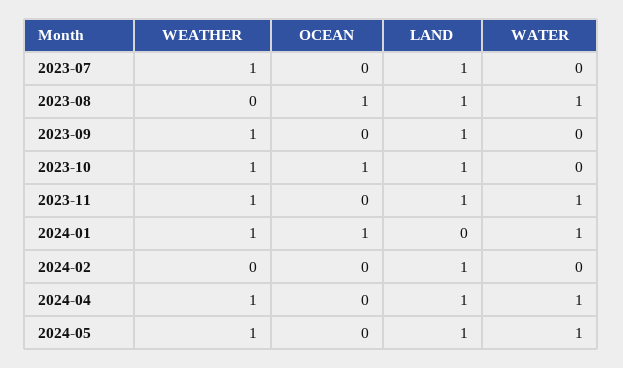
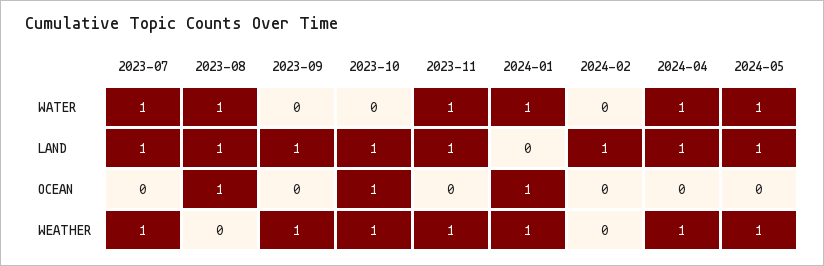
  {
    "WEATHER": {
      "2023-07": 1,
      "2023-08": 0,
      "2023-09": 1,
      "2023-10": 1,
      "2023-11": 1,
      "2024-01": 1,
      "2024-02": 0,
      "2024-04": 1,
      "2024-05": 1
    },
    "OCEAN": {
      "2023-07": 0,
      "2023-08": 1,
      "2023-09": 0,
      "2023-10": 1,
      "2023-11": 0,
      "2024-01": 1,
      "2024-02": 0,
      "2024-04": 0,
      "2024-05": 0
    },
    "LAND": {
      "2023-07": 1,
      "2023-08": 1,
      "2023-09": 1,
      "2023-10": 1,
      "2023-11": 1,
      "2024-01": 0,
      "2024-02": 1,
      "2024-04": 1,
      "2024-05": 1
    },
    "WATER": {
-     "2023-07": 0,
+     "2023-07": 1,
      "2023-08": 1,
      "2023-09": 0,
      "2023-10": 0,
      "2023-11": 1,
      "2024-01": 1,
      "2024-02": 0,
      "2024-04": 1,
      "2024-05": 1
    }
  }

